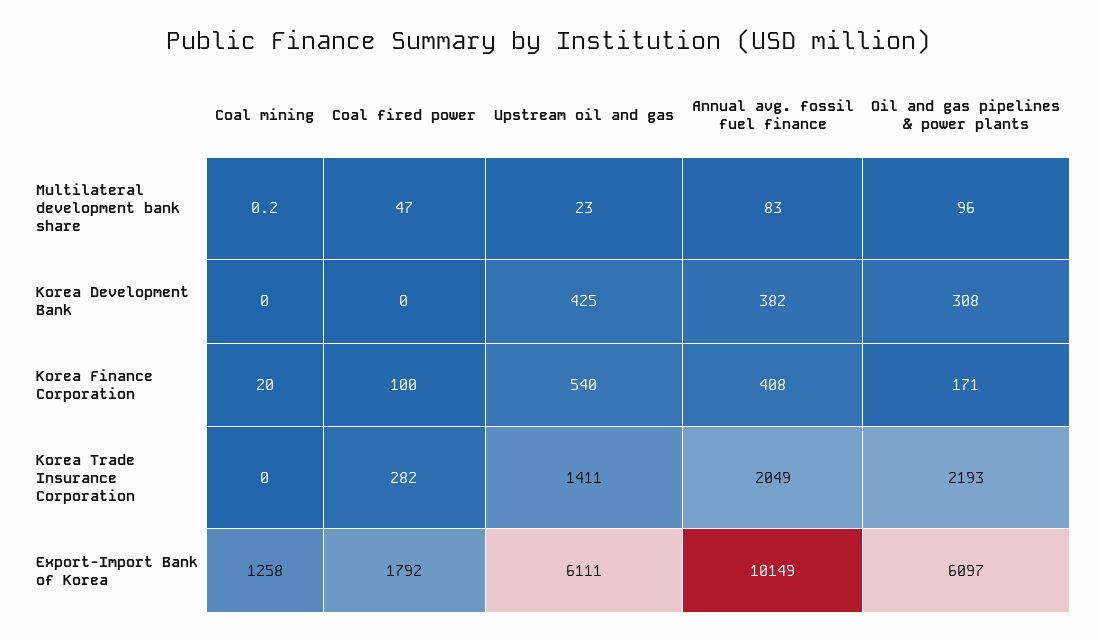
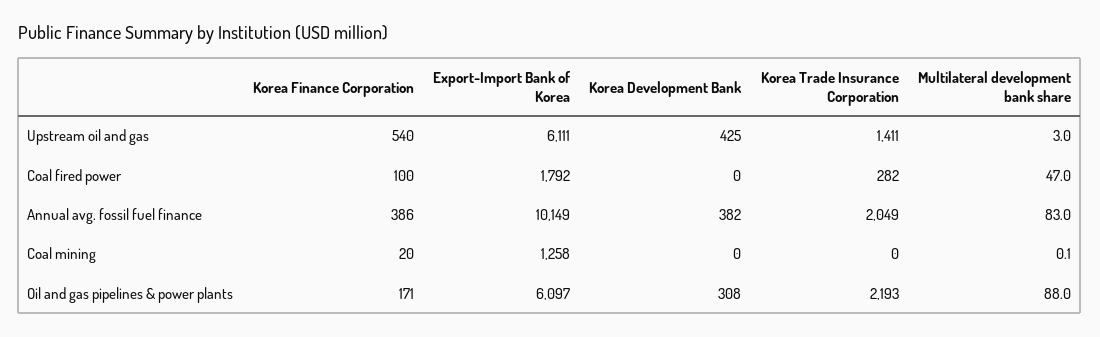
  {
    "Coal mining": {
-     "Multilateral development bank share": 0.2,
+     "Multilateral development bank share": 0.1,
      "Korea Development Bank": 0,
      "Korea Finance Corporation": 20,
      "Korea Trade Insurance Corporation": 0,
      "Export-Import Bank of Korea": 1258
    },
    "Coal fired power": {
      "Multilateral development bank share": 47,
      "Korea Development Bank": 0,
      "Korea Finance Corporation": 100,
      "Korea Trade Insurance Corporation": 282,
      "Export-Import Bank of Korea": 1792
    },
    "Upstream oil and gas": {
-     "Multilateral development bank share": 23,
+     "Multilateral development bank share": 3,
      "Korea Development Bank": 425,
      "Korea Finance Corporation": 540,
      "Korea Trade Insurance Corporation": 1411,
      "Export-Import Bank of Korea": 6111
    },
    "Annual avg. fossil fuel finance": {
      "Multilateral development bank share": 83,
      "Korea Development Bank": 382,
-     "Korea Finance Corporation": 408,
+     "Korea Finance Corporation": 386,
      "Korea Trade Insurance Corporation": 2049,
      "Export-Import Bank of Korea": 10149
    },
    "Oil and gas pipelines & power plants": {
-     "Multilateral development bank share": 96,
+     "Multilateral development bank share": 88,
      "Korea Development Bank": 308,
      "Korea Finance Corporation": 171,
      "Korea Trade Insurance Corporation": 2193,
      "Export-Import Bank of Korea": 6097
    }
  }

